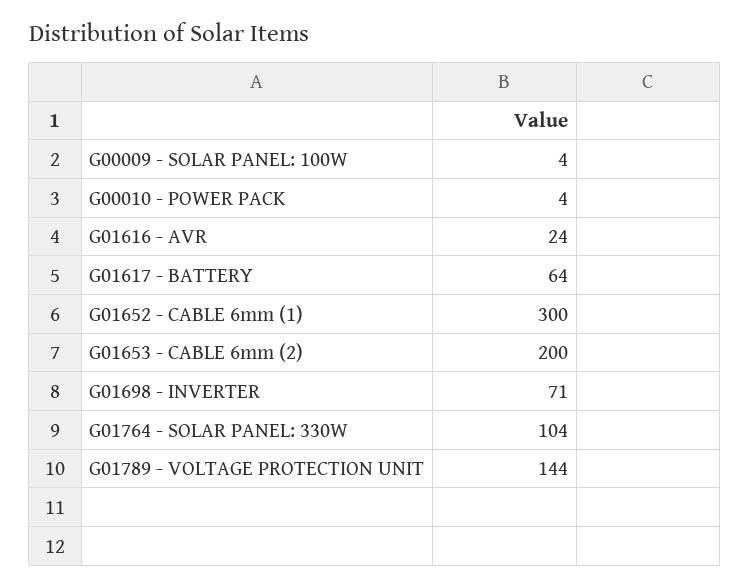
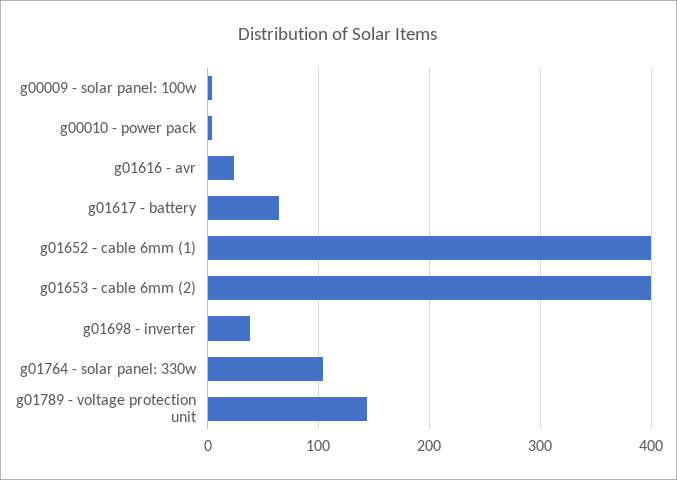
  {
    "G00009 - SOLAR PANEL: 100W": 4,
    "G00010 - POWER PACK": 4,
    "G01616 - AVR": 24,
    "G01617 - BATTERY": 64,
-   "G01652 - CABLE 6mm (1)": 300,
+   "G01652 - CABLE 6mm (1)": 400,
-   "G01653 - CABLE 6mm (2)": 200,
+   "G01653 - CABLE 6mm (2)": 400,
-   "G01698 - INVERTER": 71,
+   "G01698 - INVERTER": 40,
    "G01764 - SOLAR PANEL: 330W": 104,
    "G01789 - VOLTAGE PROTECTION UNIT": 144
  }

